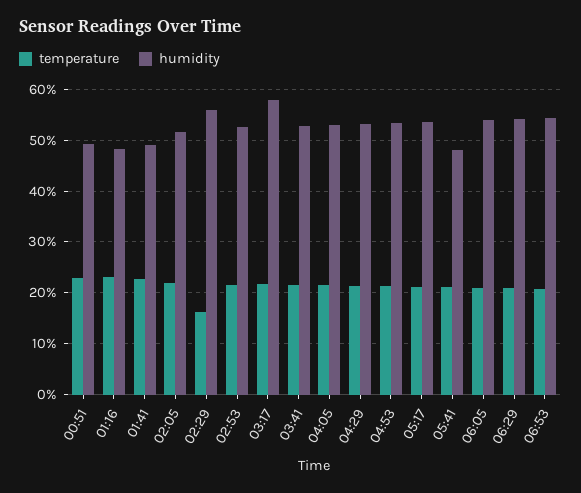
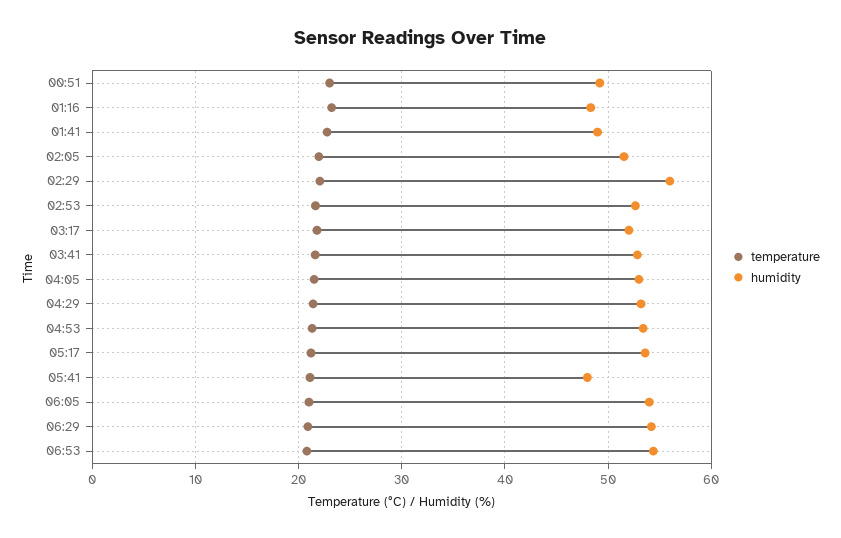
  {
    "temperature": {
      "00:51": 23,
      "01:16": 23,
      "01:41": 23,
      "02:05": 22,
-     "02:29": 16,
+     "02:29": 22,
      "02:53": 22,
      "03:17": 22,
      "03:41": 22,
      "04:05": 22,
      "04:29": 21,
      "04:53": 21,
      "05:17": 21,
      "05:41": 21,
      "06:05": 21,
      "06:29": 21,
      "06:53": 21
    },
    "humidity": {
      "00:51": 49,
      "01:16": 48,
      "01:41": 49,
      "02:05": 52,
      "02:29": 56,
      "02:53": 53,
-     "03:17": 58,
+     "03:17": 52,
      "03:41": 53,
      "04:05": 53,
      "04:29": 53,
      "04:53": 53,
      "05:17": 54,
      "05:41": 48,
      "06:05": 54,
      "06:29": 54,
      "06:53": 54
    }
  }

